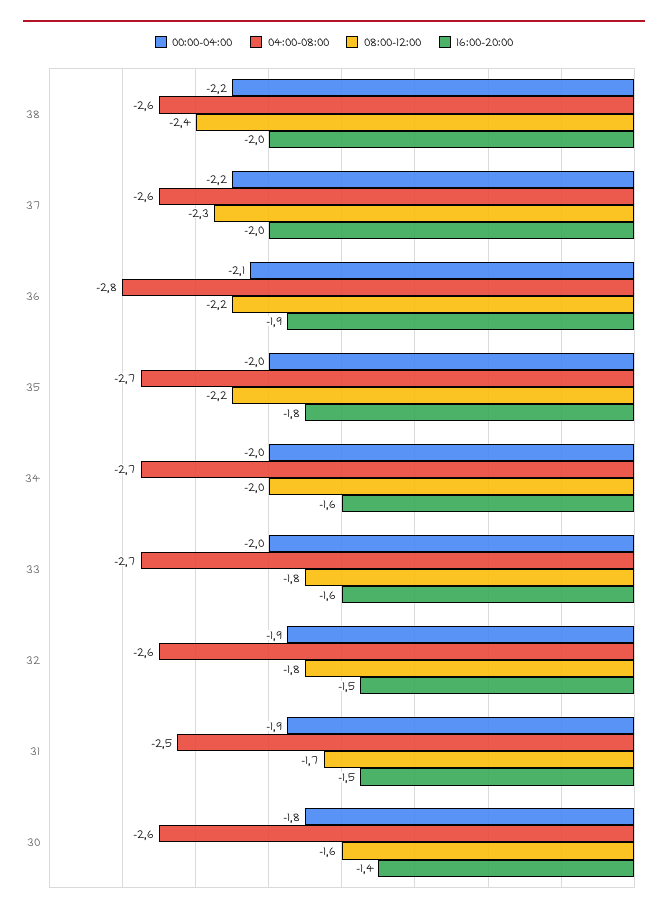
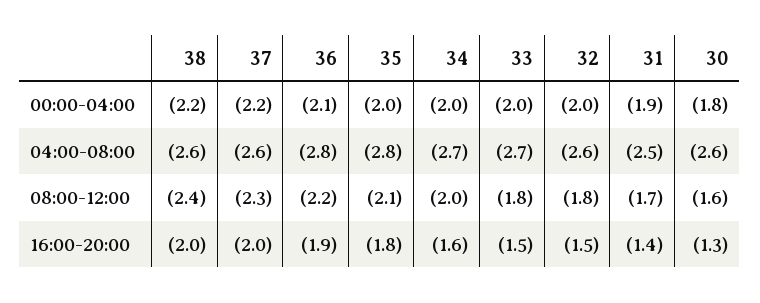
  {
    "00:00-04:00": {
      "38": -2.2,
      "37": -2.2,
      "36": -2.1,
      "35": -2,
      "34": -2,
      "33": -2,
-     "32": -1.9,
+     "32": -2,
      "31": -1.9,
      "30": -1.8
    },
    "04:00-08:00": {
      "38": -2.6,
      "37": -2.6,
      "36": -2.8,
-     "35": -2.7,
+     "35": -2.8,
      "34": -2.7,
      "33": -2.7,
      "32": -2.6,
      "31": -2.5,
      "30": -2.6
    },
    "08:00-12:00": {
      "38": -2.4,
      "37": -2.3,
      "36": -2.2,
-     "35": -2.2,
+     "35": -2.1,
      "34": -2,
      "33": -1.8,
      "32": -1.8,
      "31": -1.7,
      "30": -1.6
    },
    "16:00-20:00": {
      "38": -2,
      "37": -2,
      "36": -1.9,
      "35": -1.8,
      "34": -1.6,
-     "33": -1.6,
+     "33": -1.5,
      "32": -1.5,
-     "31": -1.5,
+     "31": -1.4,
-     "30": -1.4
+     "30": -1.3
    }
  }

